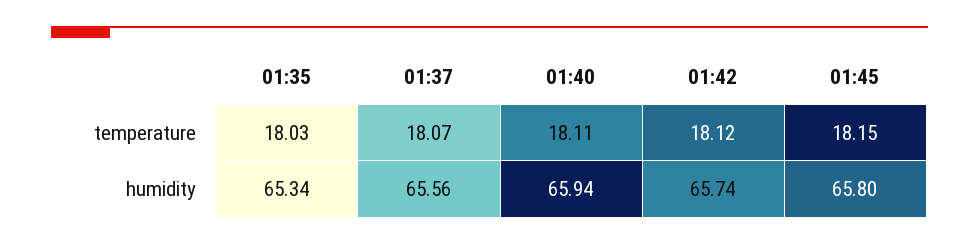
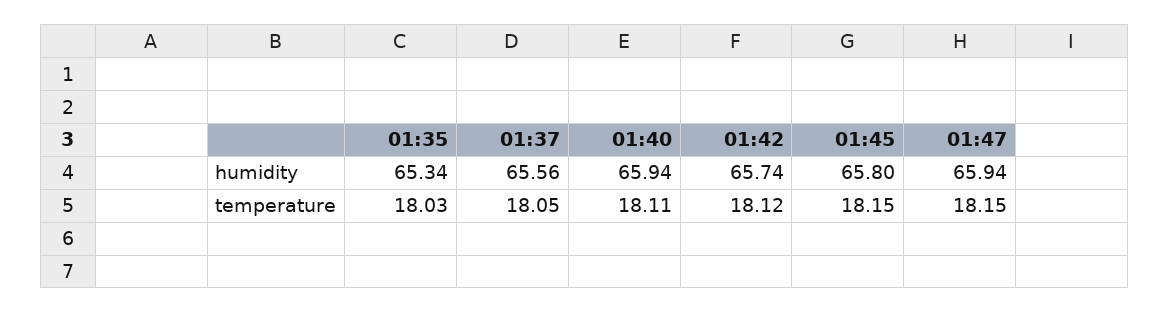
  {
    "01:35": {
      "temperature": 18.03,
      "humidity": 65.34
    },
    "01:37": {
-     "temperature": 18.07,
+     "temperature": 18.05,
      "humidity": 65.56
    },
    "01:40": {
      "temperature": 18.11,
      "humidity": 65.94
    },
    "01:42": {
      "temperature": 18.12,
      "humidity": 65.74
    },
    "01:45": {
      "temperature": 18.15,
      "humidity": 65.8
-   }
+   },
+   "01:47": {
+     "humidity": 65.94,
+     "temperature": 18.15
+   }
  }

